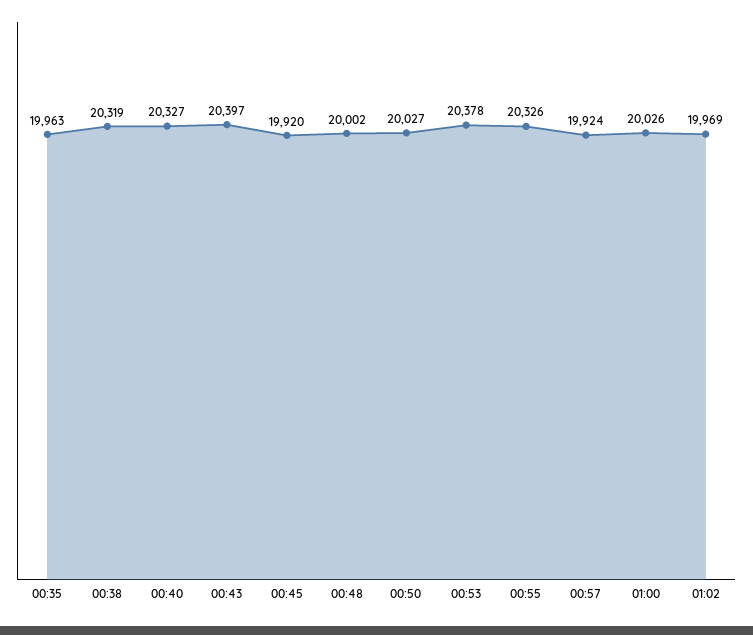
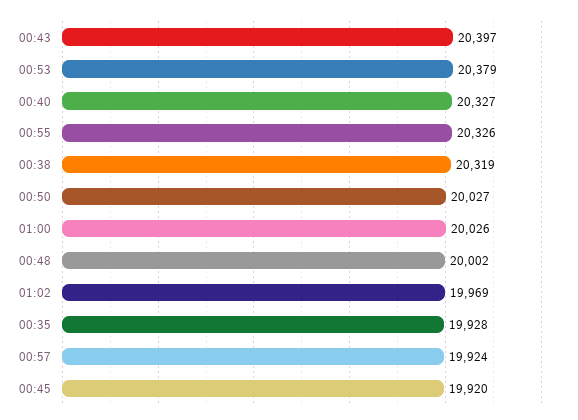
  {
-   "00:35": 19963,
+   "00:35": 19928,
    "00:38": 20319,
    "00:40": 20327,
    "00:43": 20397,
    "00:45": 19920,
    "00:48": 20002,
    "00:50": 20027,
-   "00:53": 20378,
+   "00:53": 20379,
    "00:55": 20326,
    "00:57": 19924,
    "01:00": 20026,
    "01:02": 19969
  }

